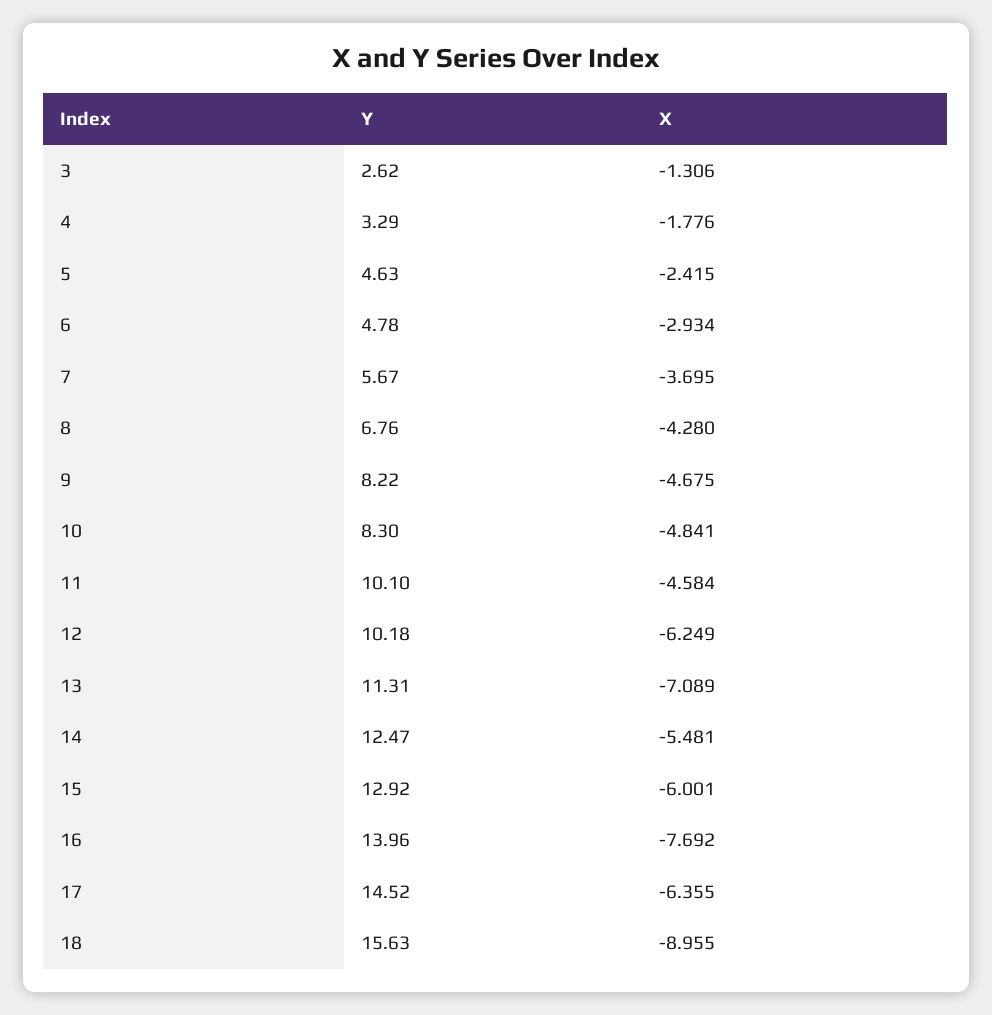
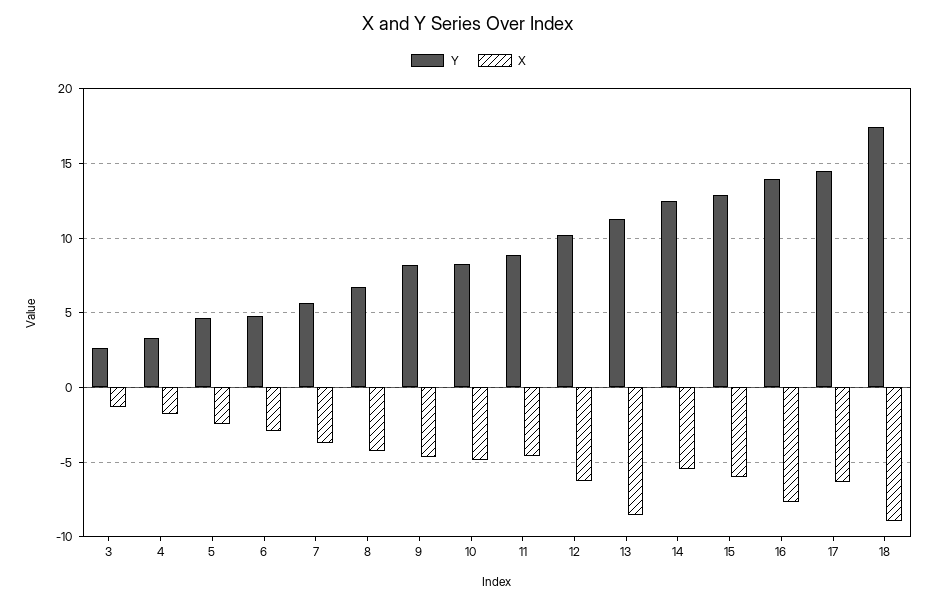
  {
    "Y": {
      "3": 2.62,
      "4": 3.29,
      "5": 4.63,
      "6": 4.78,
      "7": 5.67,
      "8": 6.76,
      "9": 8.22,
      "10": 8.3,
-     "11": 10.1,
+     "11": 9,
      "12": 10.18,
      "13": 11.31,
      "14": 12.47,
      "15": 12.92,
      "16": 13.96,
      "17": 14.52,
-     "18": 15.63
+     "18": 17.5
    },
    "X": {
      "3": -1.306,
      "4": -1.776,
      "5": -2.415,
      "6": -2.934,
      "7": -3.695,
      "8": -4.28,
      "9": -4.675,
      "10": -4.841,
      "11": -4.584,
      "12": -6.249,
-     "13": -7.089,
+     "13": -8.5,
      "14": -5.481,
      "15": -6.001,
      "16": -7.692,
      "17": -6.355,
      "18": -8.955
    }
  }

